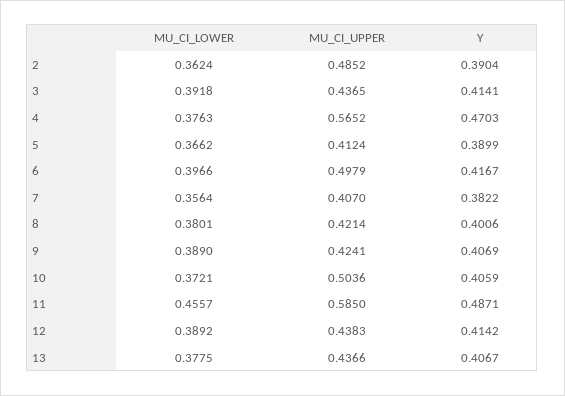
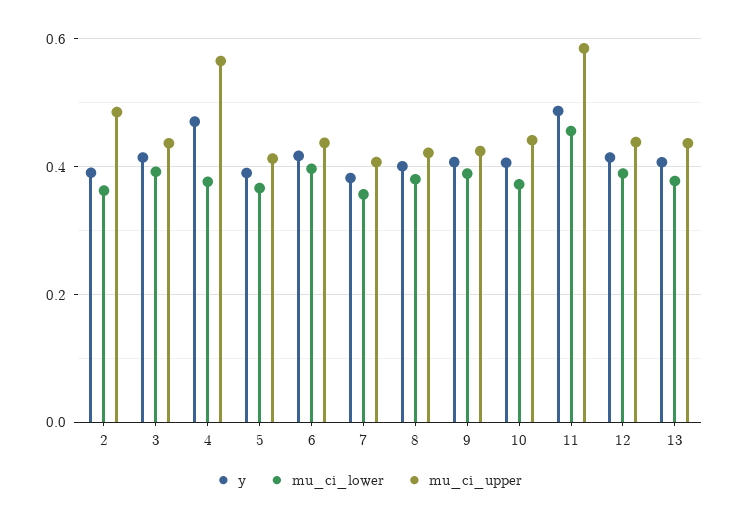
  {
    "MU_CI_LOWER": {
      "2": 0.3624,
      "3": 0.3918,
      "4": 0.3763,
      "5": 0.3662,
      "6": 0.3966,
      "7": 0.3564,
      "8": 0.3801,
      "9": 0.389,
      "10": 0.3721,
      "11": 0.4557,
      "12": 0.3892,
      "13": 0.3775
    },
    "MU_CI_UPPER": {
      "2": 0.4852,
      "3": 0.4365,
      "4": 0.5652,
      "5": 0.4124,
-     "6": 0.4979,
+     "6": 0.44,
      "7": 0.407,
      "8": 0.4214,
      "9": 0.4241,
-     "10": 0.5036,
+     "10": 0.44,
      "11": 0.585,
      "12": 0.4383,
      "13": 0.4366
    },
    "Y": {
      "2": 0.3904,
      "3": 0.4141,
      "4": 0.4703,
      "5": 0.3899,
      "6": 0.4167,
      "7": 0.3822,
      "8": 0.4006,
      "9": 0.4069,
      "10": 0.4059,
      "11": 0.4871,
      "12": 0.4142,
      "13": 0.4067
    }
  }

